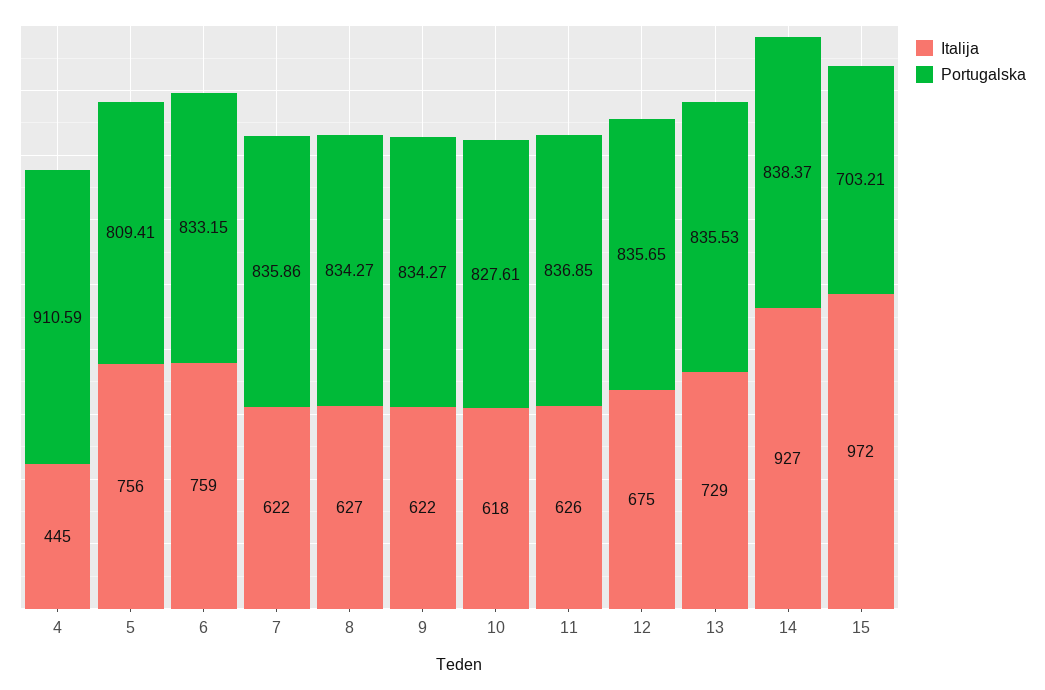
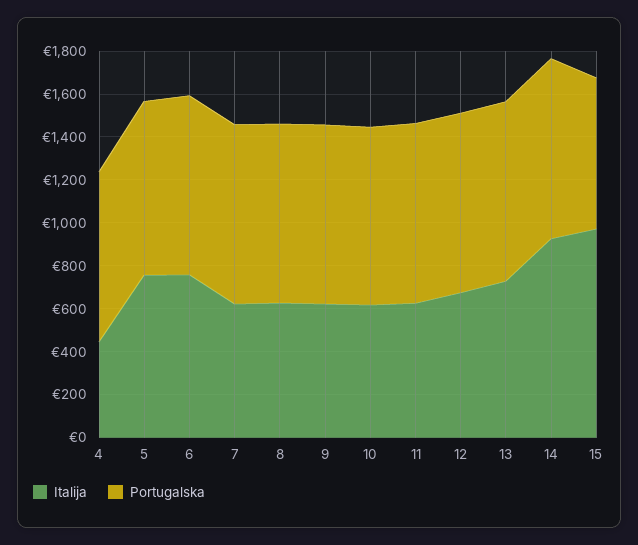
  {
    "Italija": {
      "4": 445,
      "5": 756,
      "6": 759,
      "7": 622,
      "8": 627,
      "9": 622,
      "10": 618,
      "11": 626,
      "12": 675,
      "13": 729,
      "14": 927,
      "15": 972
    },
    "Portugalska": {
-     "4": 910.59,
+     "4": 800,
      "5": 809.41,
      "6": 833.15,
      "7": 835.86,
      "8": 834.27,
      "9": 834.27,
      "10": 827.61,
      "11": 836.85,
      "12": 835.65,
      "13": 835.53,
      "14": 838.37,
      "15": 703.21
    }
  }

